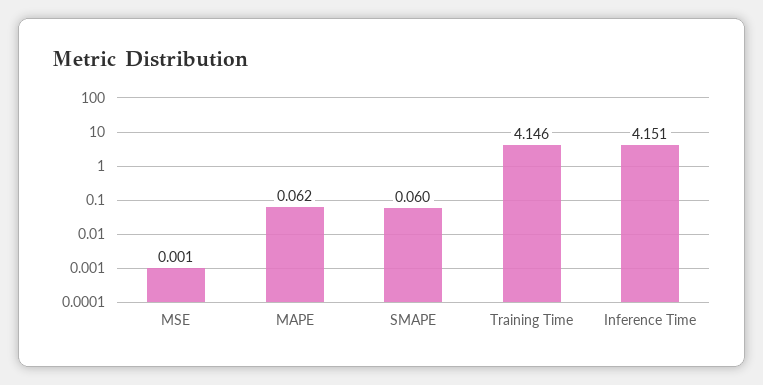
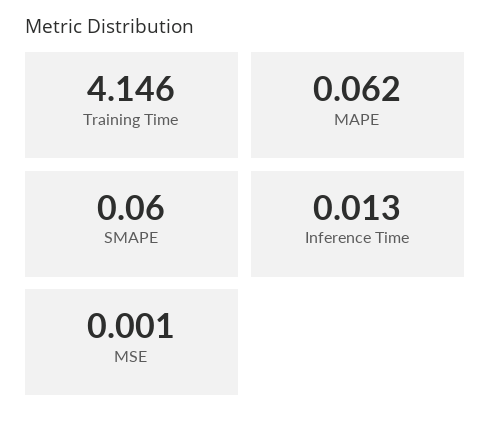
  {
    "MSE": 0.001,
    "MAPE": 0.062,
    "SMAPE": 0.06,
    "Training Time": 4.146,
-   "Inference Time": 4.151
+   "Inference Time": 0.013
  }

